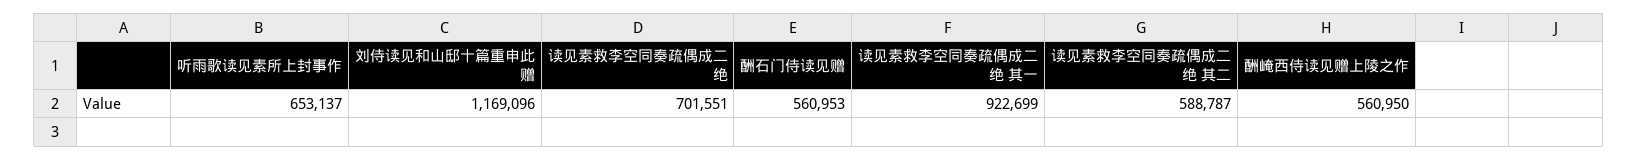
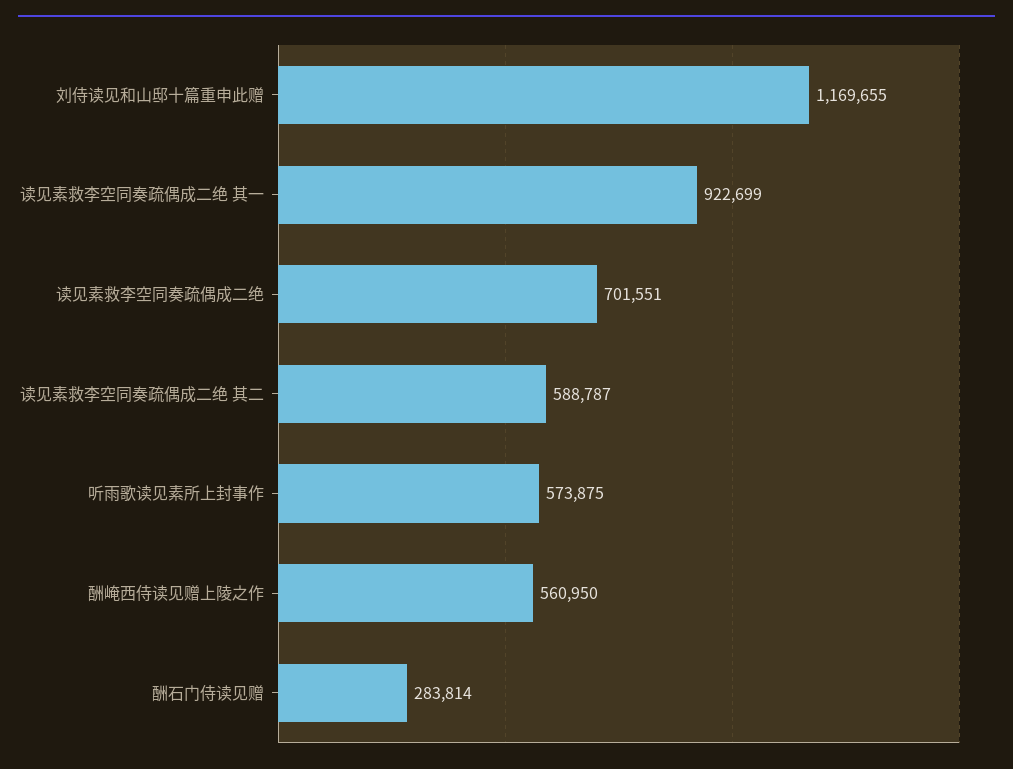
  {
-   "听雨歌读见素所上封事作": 653137,
+   "听雨歌读见素所上封事作": 573875,
-   "刘侍读见和山邸十篇重申此赠": 1169096,
+   "刘侍读见和山邸十篇重申此赠": 1169655,
    "读见素救李空同奏疏偶成二绝": 701551,
-   "酬石门侍读见赠": 560953,
+   "酬石门侍读见赠": 283814,
    "读见素救李空同奏疏偶成二绝 其一": 922699,
    "读见素救李空同奏疏偶成二绝 其二": 588787,
    "酬崦西侍读见赠上陵之作": 560950
  }

